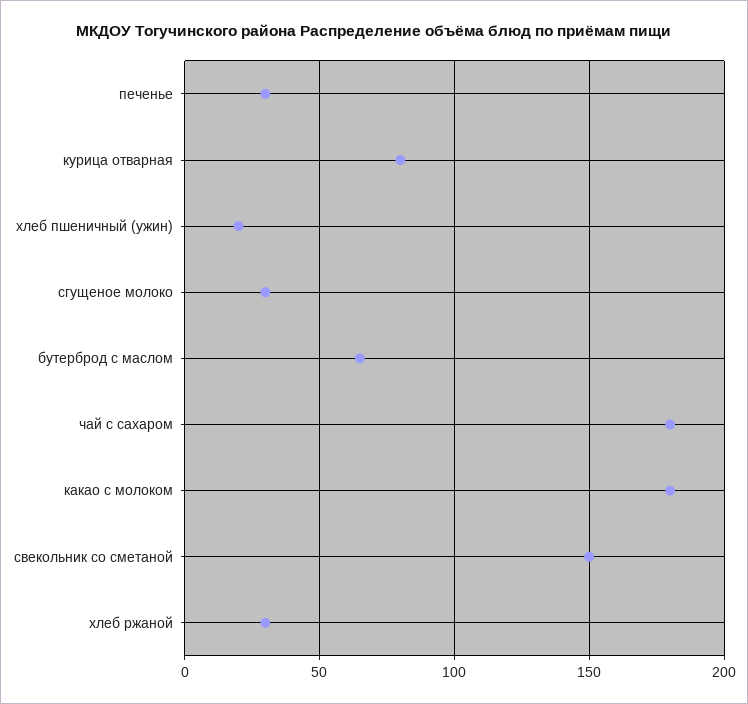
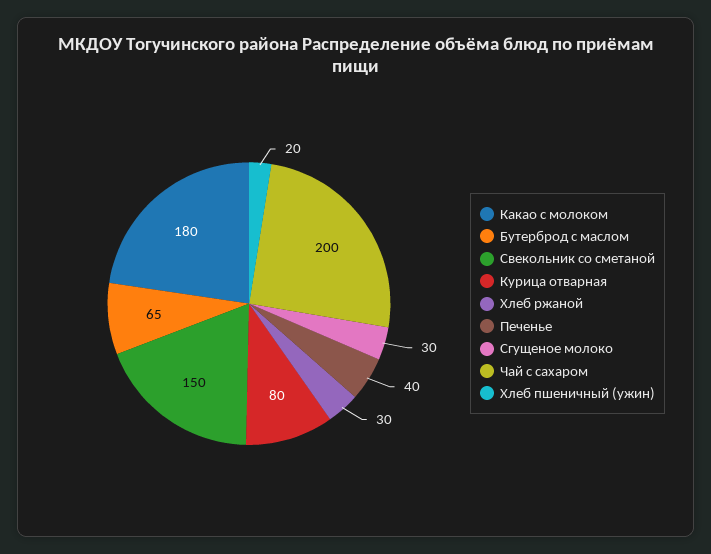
  {
-   "печенье": 30,
+   "печенье": 40,
    "курица отварная": 80,
    "хлеб пшеничный (ужин)": 20,
    "сгущеное молоко": 30,
    "бутерброд с маслом": 65,
-   "чай с сахаром": 180,
+   "чай с сахаром": 200,
    "какао с молоком": 180,
    "свекольник со сметаной": 150,
    "хлеб ржаной": 30
  }

